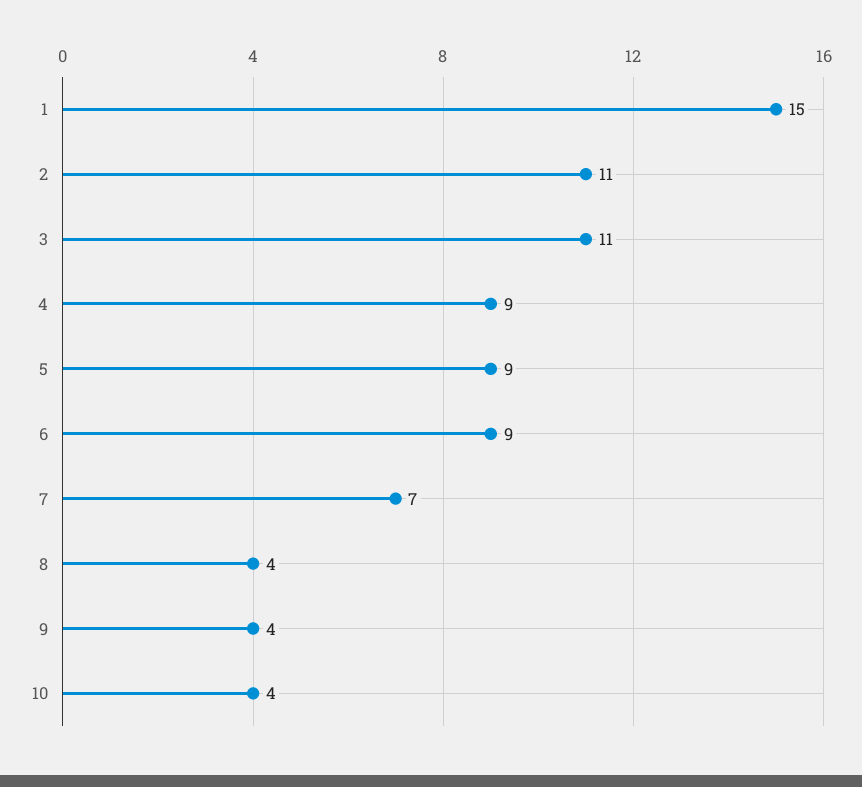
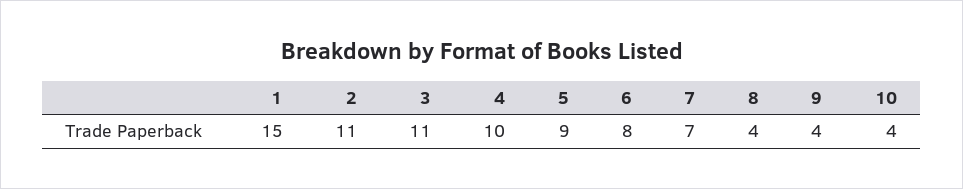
  {
    "1": 15,
    "2": 11,
    "3": 11,
-   "4": 9,
+   "4": 10,
    "5": 9,
-   "6": 9,
+   "6": 8,
    "7": 7,
    "8": 4,
    "9": 4,
    "10": 4
  }

